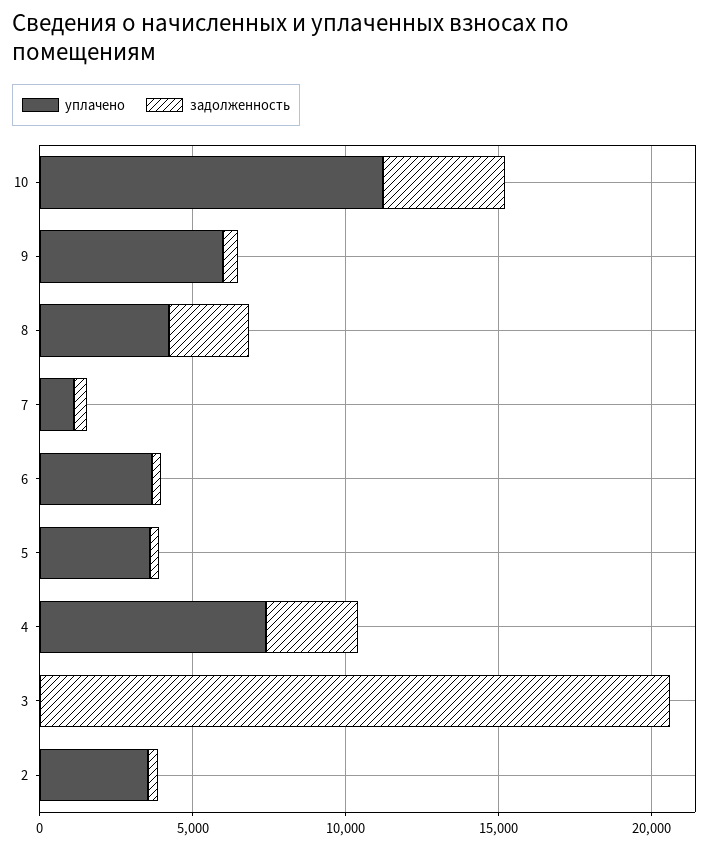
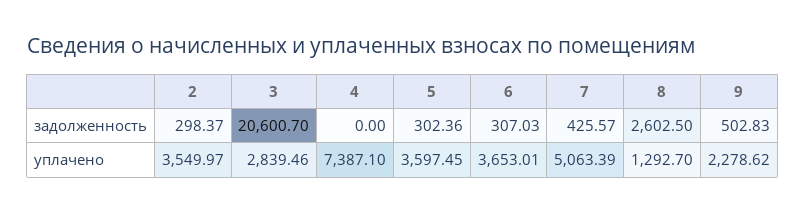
  {
    "уплачено": {
-     "10": 11000,
-     "9": 6000,
+     "9": 2278.62,
-     "8": 4000,
+     "8": 1292.7,
-     "7": 1000,
+     "7": 5063.39,
      "6": 3653.01,
      "5": 3597.45,
      "4": 7387.1,
-     "3": 0,
+     "3": 2839.46,
      "2": 3549.97
    },
    "задолженность": {
-     "10": 4000,
      "9": 502.83,
      "8": 2602.5,
      "7": 425.57,
      "6": 307.03,
      "5": 302.36,
-     "4": 3000,
+     "4": 0,
      "3": 20600.7,
      "2": 298.37
    }
  }

